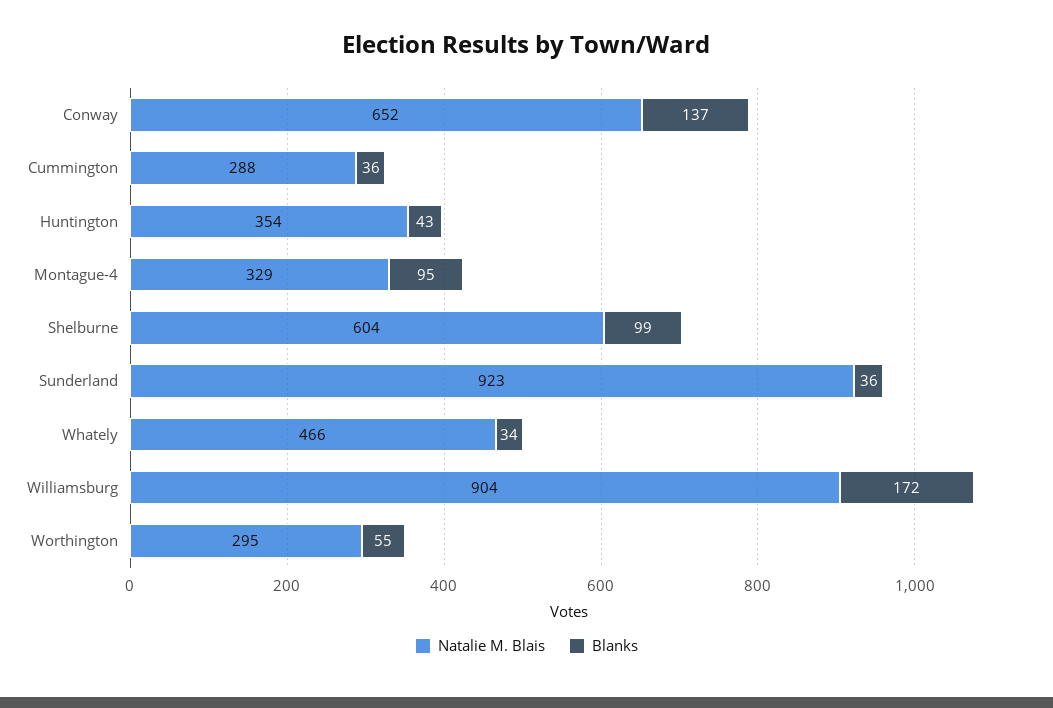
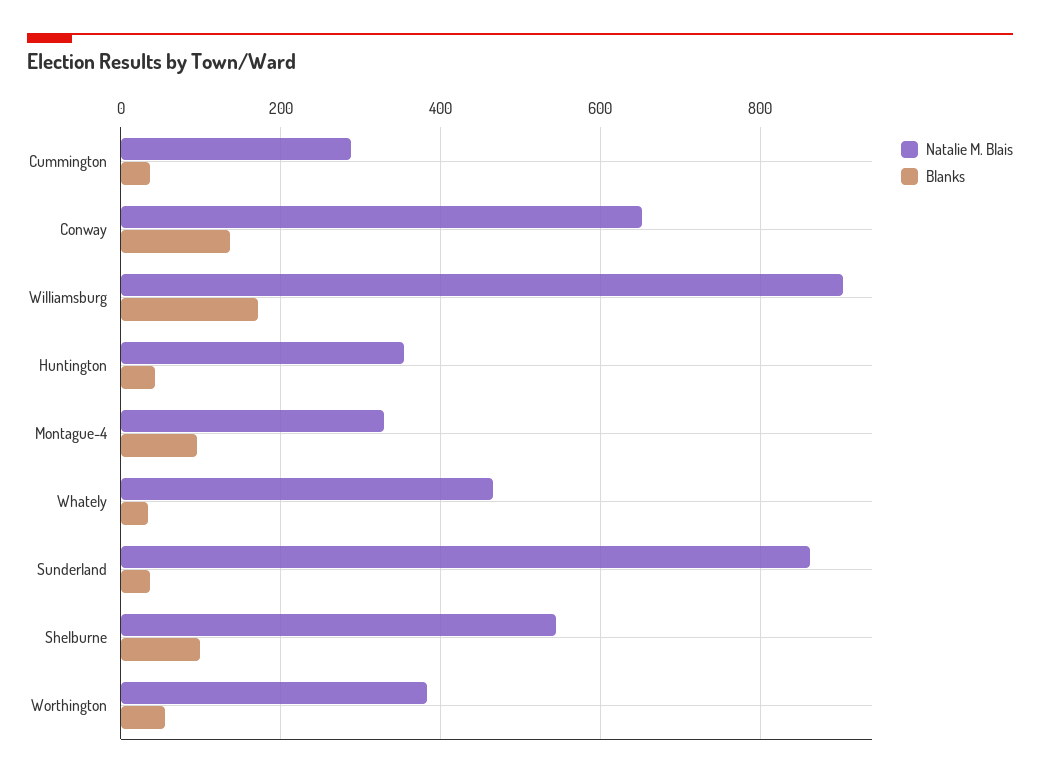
  {
    "Natalie M. Blais": {
      "Conway": 652,
      "Cummington": 288,
      "Huntington": 354,
      "Montague-4": 329,
-     "Shelburne": 604,
+     "Shelburne": 540,
-     "Sunderland": 923,
+     "Sunderland": 860,
      "Whately": 466,
      "Williamsburg": 904,
-     "Worthington": 295
+     "Worthington": 380
    },
    "Blanks": {
      "Conway": 137,
      "Cummington": 36,
      "Huntington": 43,
      "Montague-4": 95,
      "Shelburne": 99,
      "Sunderland": 36,
      "Whately": 34,
      "Williamsburg": 172,
      "Worthington": 55
    }
  }

